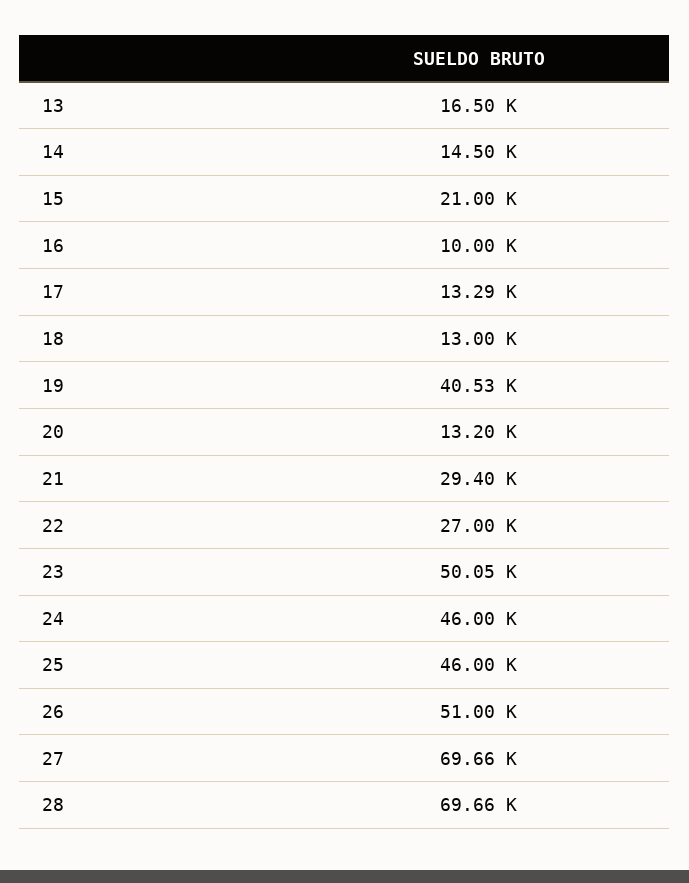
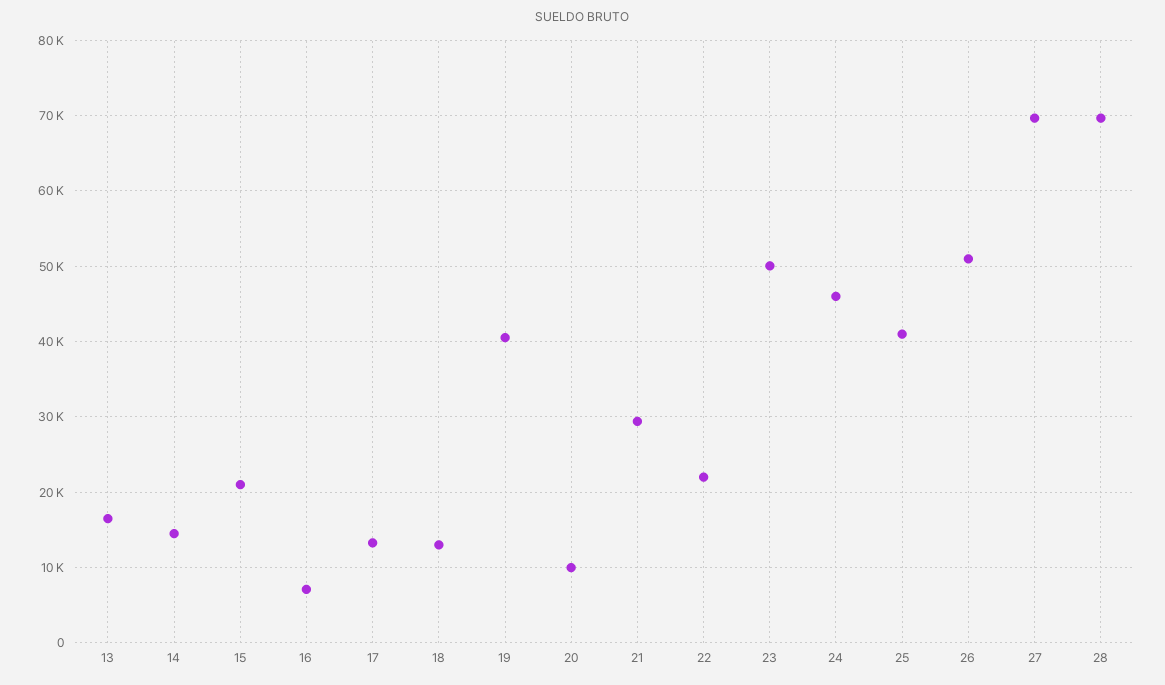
  {
    "13": 16500,
    "14": 14500,
    "15": 21000,
-   "16": 10000,
+   "16": 7000,
    "17": 13290,
    "18": 13000,
    "19": 40530,
-   "20": 13200,
+   "20": 10000,
    "21": 29400,
-   "22": 27000,
+   "22": 22000,
    "23": 50050,
    "24": 46000,
-   "25": 46000,
+   "25": 41000,
    "26": 51000,
    "27": 69660,
    "28": 69660
  }

